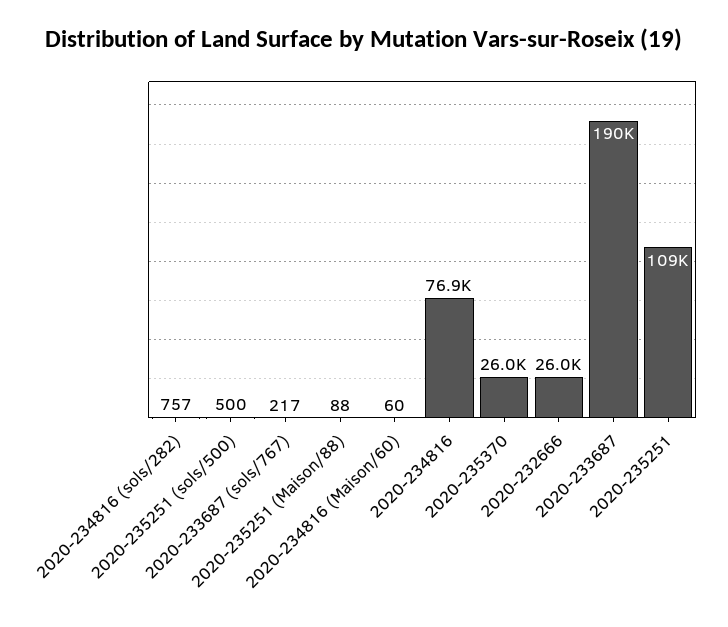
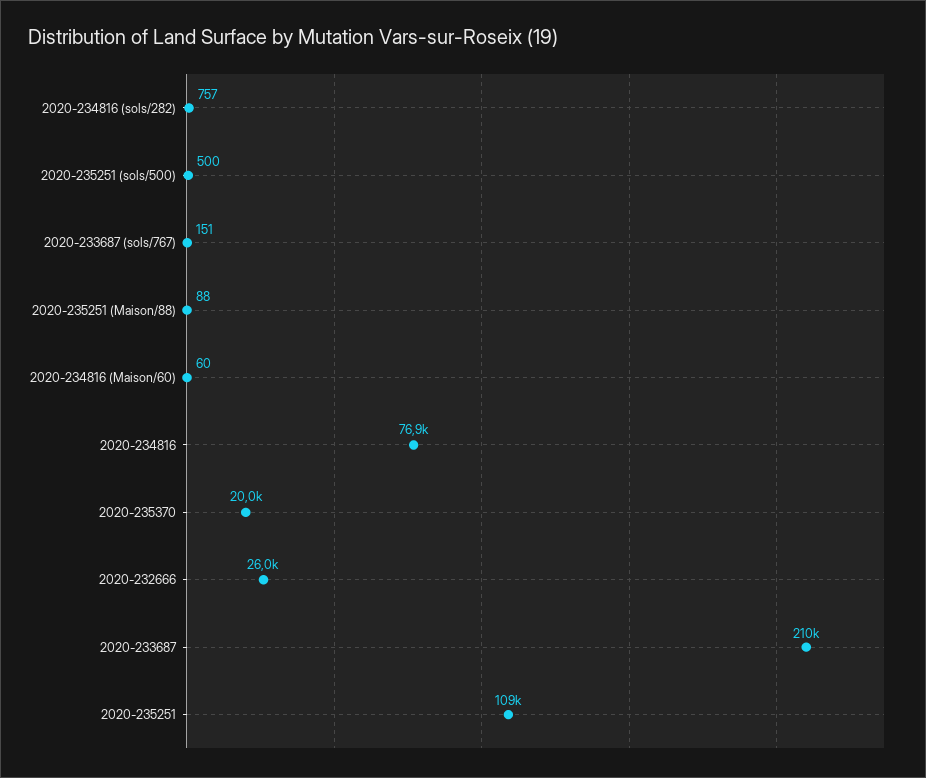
  {
    "2020-234816 (sols/282)": 757,
    "2020-235251 (sols/500)": 500,
-   "2020-233687 (sols/767)": 217,
+   "2020-233687 (sols/767)": 151,
    "2020-235251 (Maison/88)": 88,
    "2020-234816 (Maison/60)": 60,
    "2020-234816": 76900,
-   "2020-235370": 26000,
+   "2020-235370": 20000,
    "2020-232666": 26000,
-   "2020-233687": 190000,
+   "2020-233687": 210000,
    "2020-235251": 109000
  }

